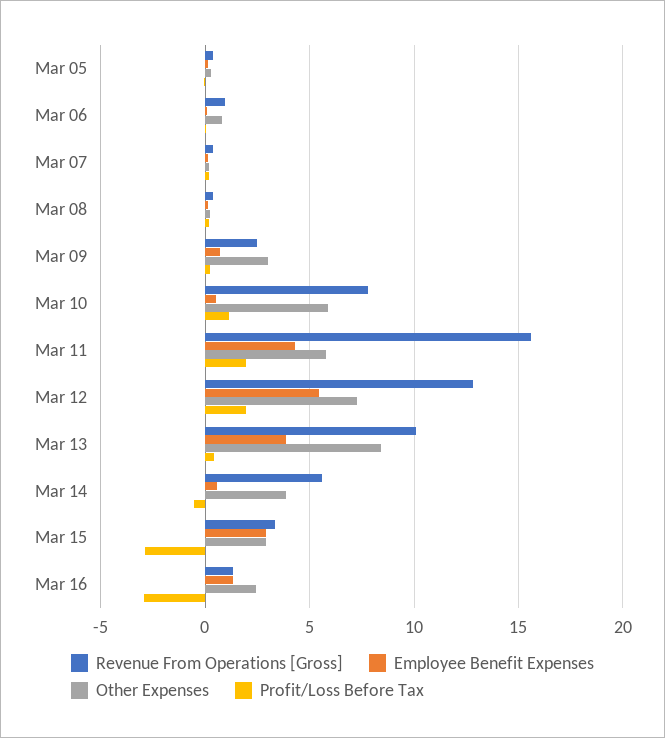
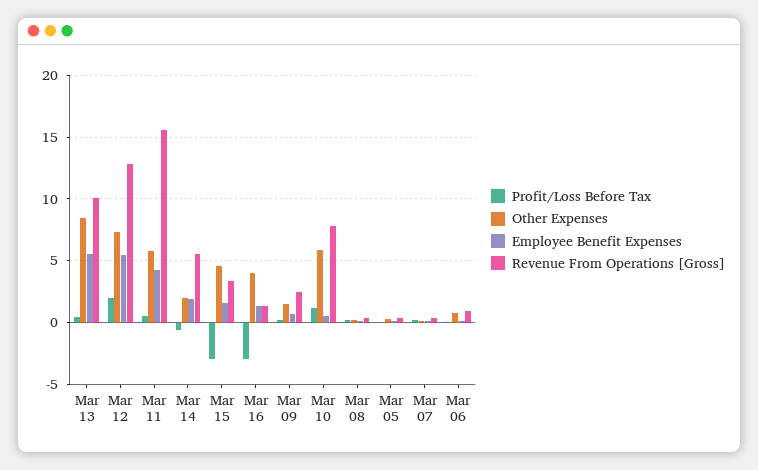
  {
    "Revenue From Operations [Gross]": {
      "Mar 05": 0.5,
      "Mar 06": 1,
      "Mar 07": 0.5,
      "Mar 08": 0.5,
      "Mar 09": 2.5,
      "Mar 10": 8,
      "Mar 11": 15.5,
      "Mar 12": 13,
      "Mar 13": 10,
      "Mar 14": 5.5,
      "Mar 15": 3.5,
      "Mar 16": 1.5
    },
    "Employee Benefit Expenses": {
      "Mar 05": 0,
      "Mar 06": 0,
      "Mar 07": 0,
      "Mar 08": 0,
      "Mar 09": 0.5,
      "Mar 10": 0.5,
      "Mar 11": 4.5,
      "Mar 12": 5.5,
-     "Mar 13": 4,
+     "Mar 13": 5.5,
-     "Mar 14": 0.5,
+     "Mar 14": 2,
-     "Mar 15": 3,
+     "Mar 15": 1.5,
      "Mar 16": 1.5
    },
    "Other Expenses": {
      "Mar 05": 0.5,
      "Mar 06": 1,
      "Mar 07": 0,
      "Mar 08": 0,
-     "Mar 09": 3,
+     "Mar 09": 1.5,
      "Mar 10": 6,
      "Mar 11": 6,
      "Mar 12": 7.5,
      "Mar 13": 8.5,
-     "Mar 14": 4,
+     "Mar 14": 2,
-     "Mar 15": 3,
+     "Mar 15": 4.5,
-     "Mar 16": 2.5
+     "Mar 16": 4
    },
    "Profit/Loss Before Tax": {
      "Mar 05": 0,
      "Mar 06": 0,
      "Mar 07": 0,
      "Mar 08": 0,
      "Mar 09": 0,
      "Mar 10": 1,
-     "Mar 11": 2,
+     "Mar 11": 0.5,
      "Mar 12": 2,
      "Mar 13": 0.5,
      "Mar 14": -0.5,
      "Mar 15": -3,
      "Mar 16": -3
    }
  }

